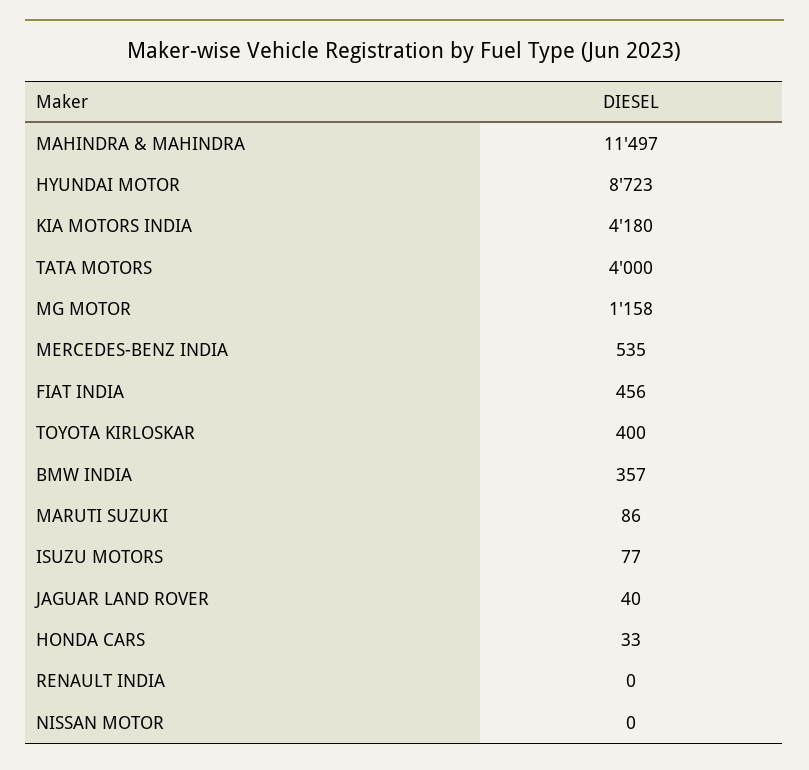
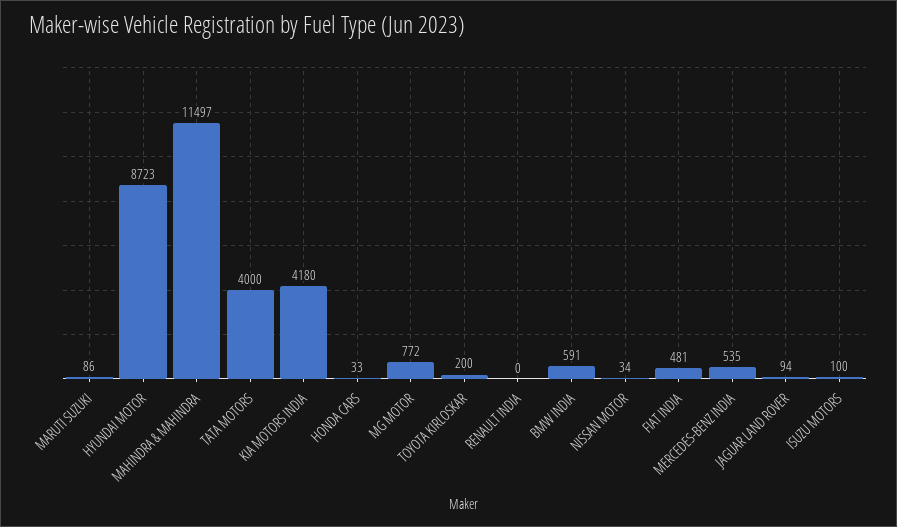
  {
    "MAHINDRA & MAHINDRA": 11497,
    "HYUNDAI MOTOR": 8723,
    "KIA MOTORS INDIA": 4180,
    "TATA MOTORS": 4000,
-   "MG MOTOR": 1158,
+   "MG MOTOR": 772,
    "MERCEDES-BENZ INDIA": 535,
-   "FIAT INDIA": 456,
+   "FIAT INDIA": 481,
-   "TOYOTA KIRLOSKAR": 400,
+   "TOYOTA KIRLOSKAR": 200,
-   "BMW INDIA": 357,
+   "BMW INDIA": 591,
    "MARUTI SUZUKI": 86,
-   "ISUZU MOTORS": 77,
+   "ISUZU MOTORS": 100,
-   "JAGUAR LAND ROVER": 40,
+   "JAGUAR LAND ROVER": 94,
    "HONDA CARS": 33,
    "RENAULT INDIA": 0,
-   "NISSAN MOTOR": 0
+   "NISSAN MOTOR": 34
  }

